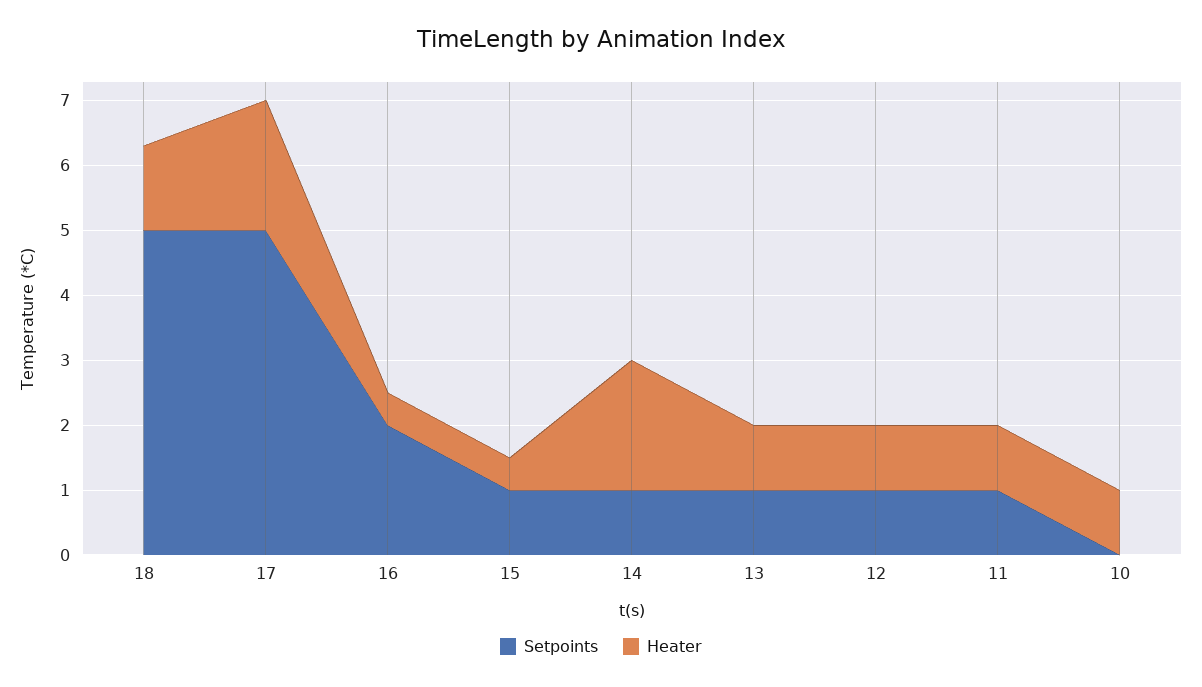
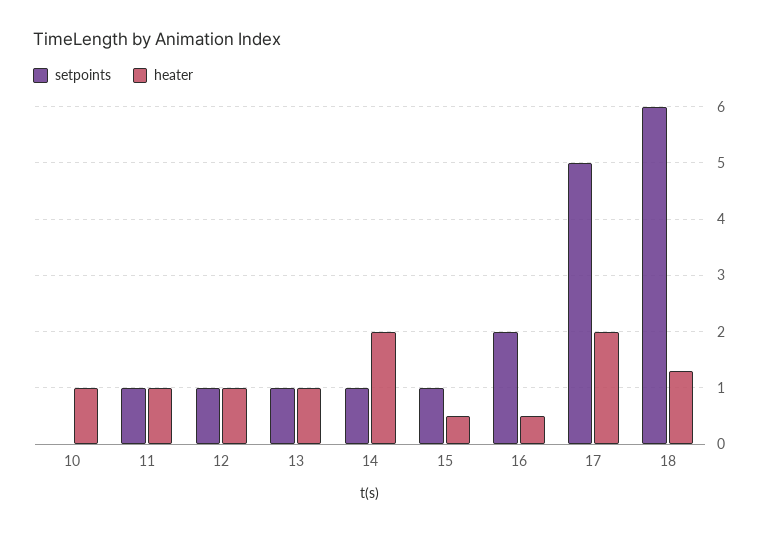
  {
    "Setpoints": {
-     "18": 5,
+     "18": 6,
      "17": 5,
      "16": 2,
      "15": 1,
      "14": 1,
      "13": 1,
      "12": 1,
      "11": 1,
      "10": 0
    },
    "Heater": {
      "18": 1.5,
      "17": 2,
      "16": 0.5,
      "15": 0.5,
      "14": 2,
      "13": 1,
      "12": 1,
      "11": 1,
      "10": 1
    }
  }

